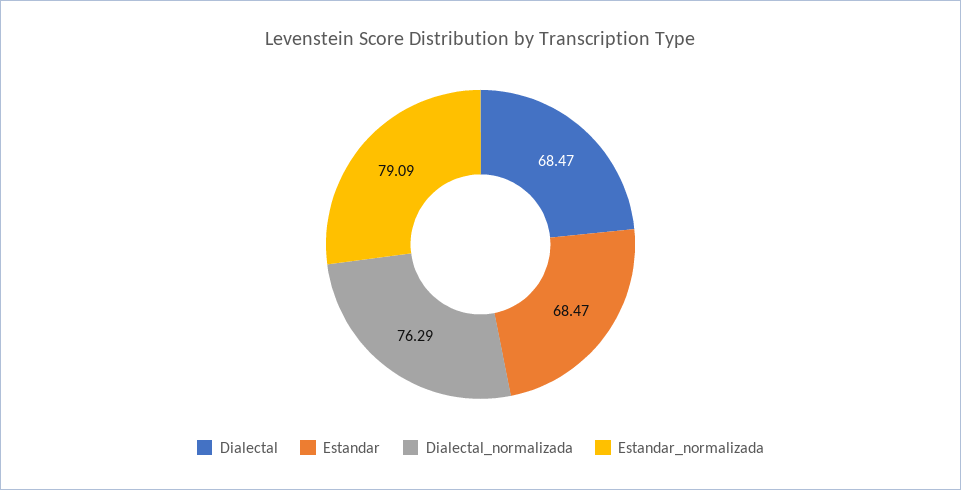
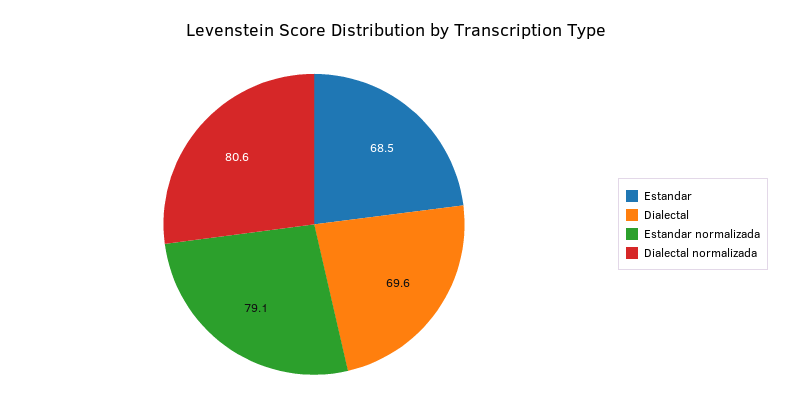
  {
-   "Dialectal": 68.47,
+   "Dialectal": 69.6,
    "Estandar": 68.47,
-   "Dialectal_normalizada": 76.29,
+   "Dialectal_normalizada": 80.6,
    "Estandar_normalizada": 79.09
  }

